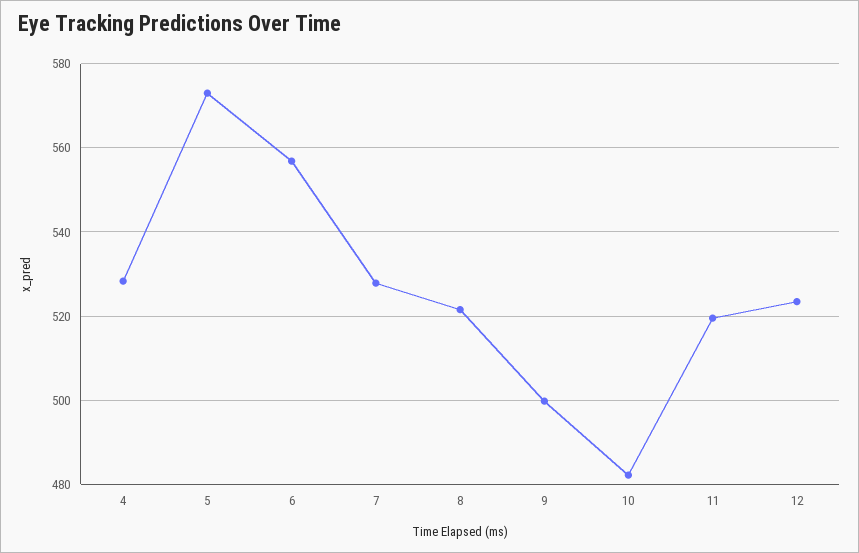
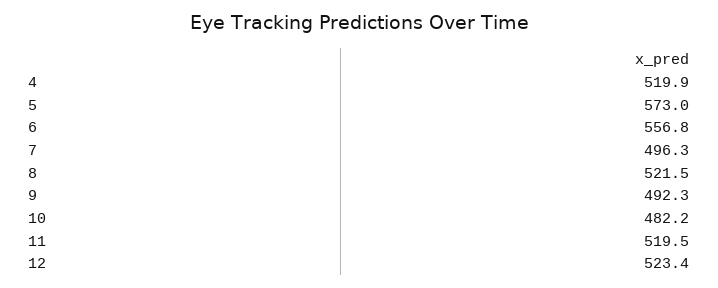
  {
-   "4": 528,
+   "4": 519.9,
    "5": 573,
    "6": 556.8,
-   "7": 528,
+   "7": 496.3,
    "8": 521.5,
-   "9": 500,
+   "9": 492.3,
    "10": 482.2,
    "11": 519.5,
    "12": 523.4
  }

